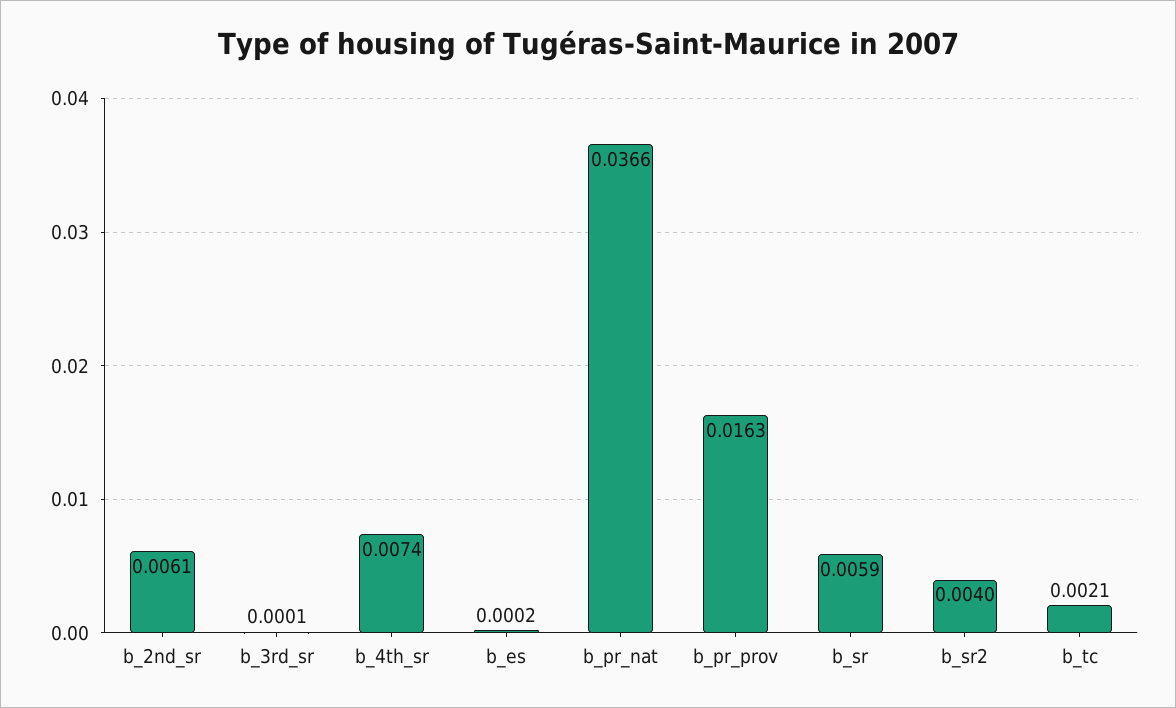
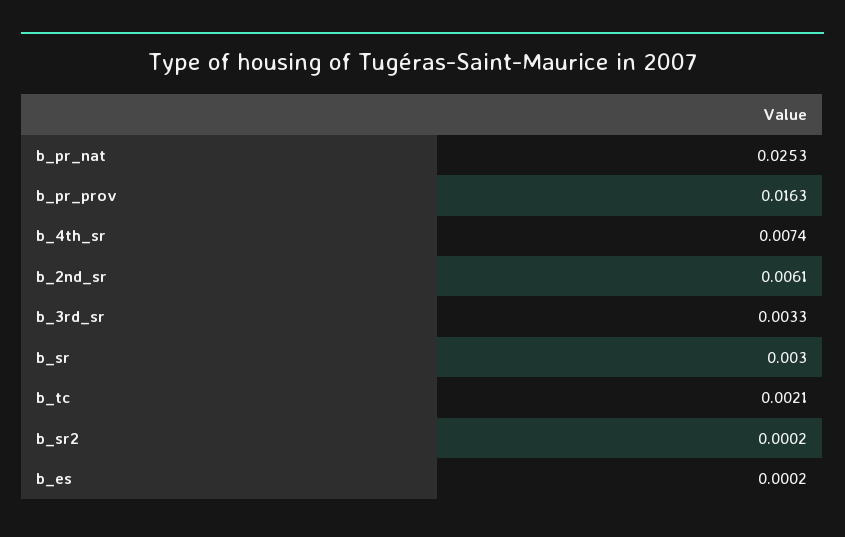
  {
    "b_2nd_sr": 0.0061,
-   "b_3rd_sr": 0.0001,
+   "b_3rd_sr": 0.0033,
    "b_4th_sr": 0.0074,
    "b_es": 0.0002,
-   "b_pr_nat": 0.0366,
+   "b_pr_nat": 0.0253,
    "b_pr_prov": 0.0163,
-   "b_sr": 0.0059,
+   "b_sr": 0.003,
-   "b_sr2": 0.004,
+   "b_sr2": 0.0002,
    "b_tc": 0.0021
  }

